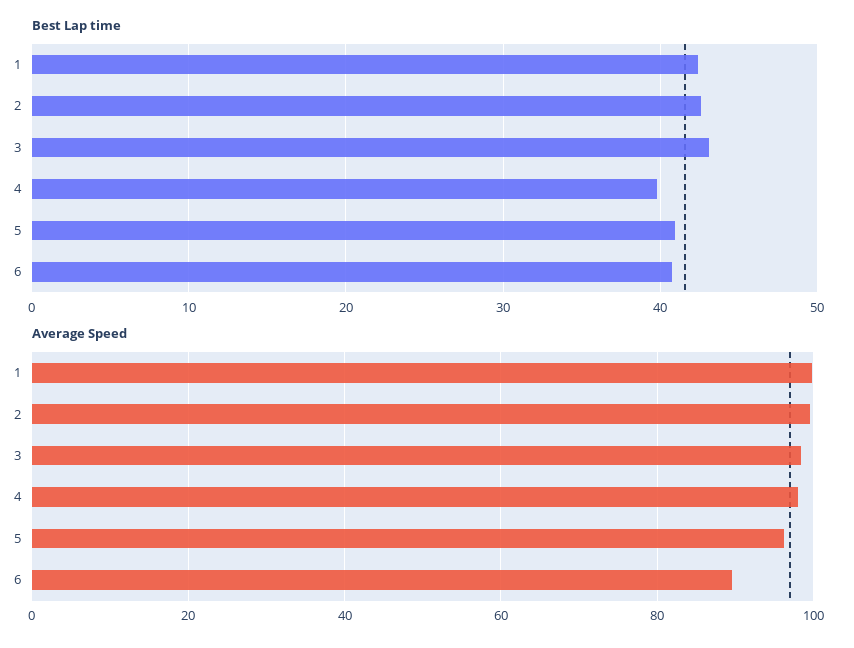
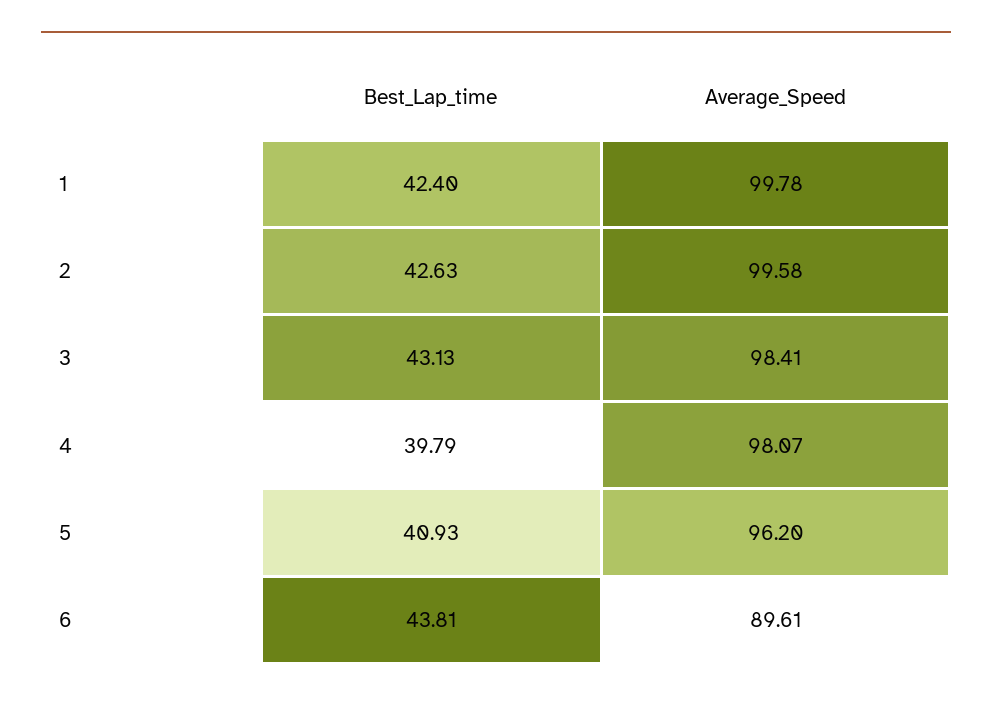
  {
    "Best Lap time": {
      "1": 42.4,
      "2": 42.63,
      "3": 43.13,
      "4": 39.79,
      "5": 40.93,
-     "6": 41
+     "6": 43.81
    },
    "Average Speed": {
      "1": 99.78,
      "2": 99.58,
      "3": 98.41,
      "4": 98.07,
      "5": 96.2,
      "6": 89.61
    }
  }

